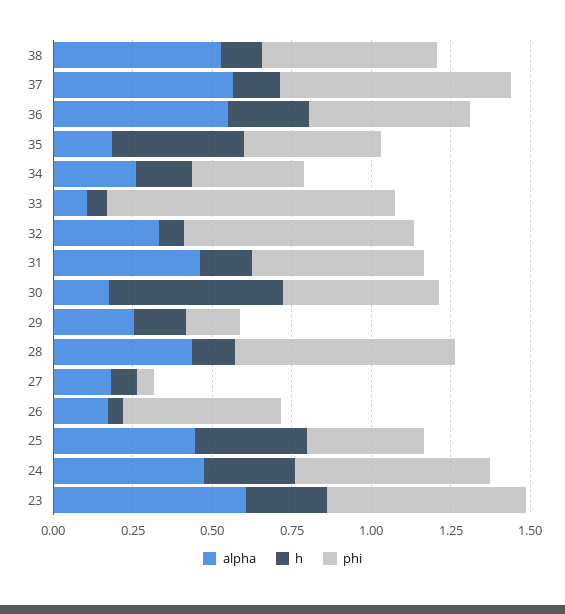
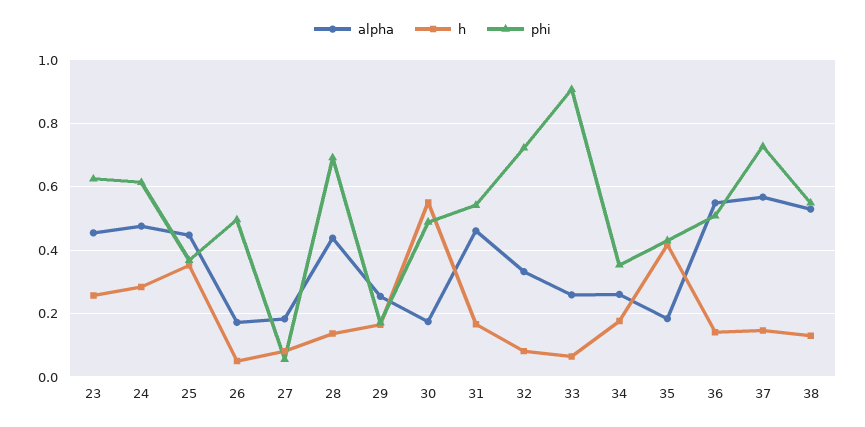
  {
    "alpha": {
      "38": 0.52,
      "37": 0.56,
      "36": 0.54,
      "35": 0.18,
      "34": 0.26,
-     "33": 0.1,
+     "33": 0.26,
      "32": 0.34,
      "31": 0.46,
      "30": 0.18,
      "29": 0.26,
      "28": 0.44,
      "27": 0.18,
      "26": 0.18,
      "25": 0.44,
      "24": 0.48,
-     "23": 0.6
+     "23": 0.46
    },
    "h": {
      "38": 0.12,
      "37": 0.14,
-     "36": 0.25,
+     "36": 0.14,
      "35": 0.42,
      "34": 0.18,
      "33": 0.06,
      "32": 0.08,
      "31": 0.16,
      "30": 0.54,
      "29": 0.16,
      "28": 0.14,
      "27": 0.08,
      "26": 0.04,
      "25": 0.36,
      "24": 0.28,
      "23": 0.26
    },
    "phi": {
      "38": 0.54,
      "37": 0.72,
      "36": 0.5,
      "35": 0.42,
      "34": 0.36,
      "33": 0.9,
      "32": 0.72,
      "31": 0.54,
      "30": 0.48,
      "29": 0.18,
      "28": 0.7,
      "27": 0.06,
      "26": 0.5,
      "25": 0.36,
      "24": 0.62,
      "23": 0.62
    }
  }

